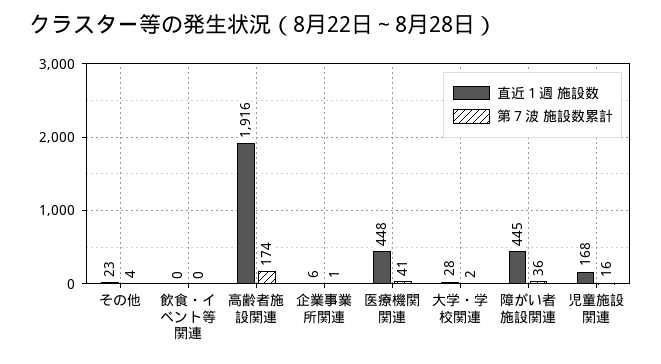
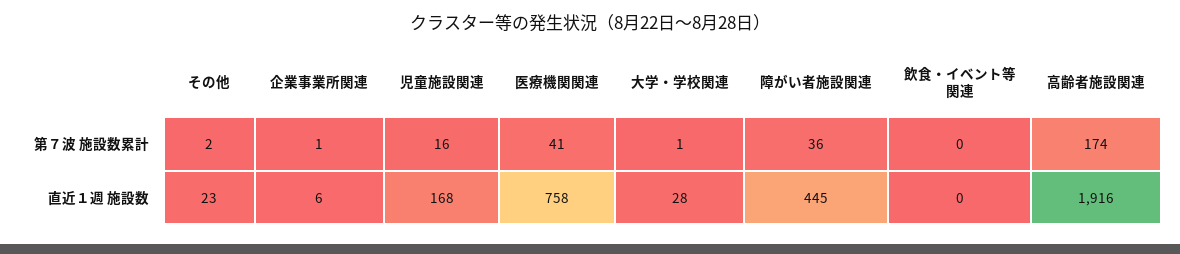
  {
    "直近１週 施設数": {
      "その他": 23,
      "飲食・イベント等関連": 0,
      "高齢者施設関連": 1916,
      "企業事業所関連": 6,
-     "医療機関関連": 448,
+     "医療機関関連": 758,
      "大学・学校関連": 28,
      "障がい者施設関連": 445,
      "児童施設関連": 168
    },
    "第７波 施設数累計": {
-     "その他": 4,
+     "その他": 2,
      "飲食・イベント等関連": 0,
      "高齢者施設関連": 174,
      "企業事業所関連": 1,
      "医療機関関連": 41,
-     "大学・学校関連": 2,
+     "大学・学校関連": 1,
      "障がい者施設関連": 36,
      "児童施設関連": 16
    }
  }

